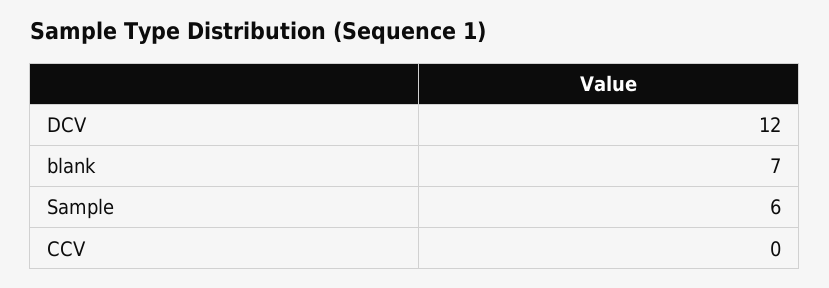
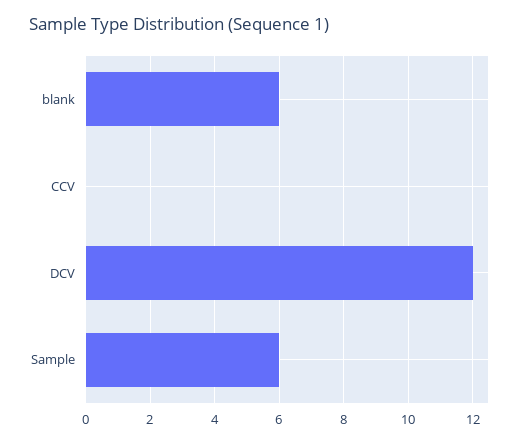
  {
    "DCV": 12,
-   "blank": 7,
+   "blank": 6,
    "Sample": 6,
    "CCV": 0
  }

